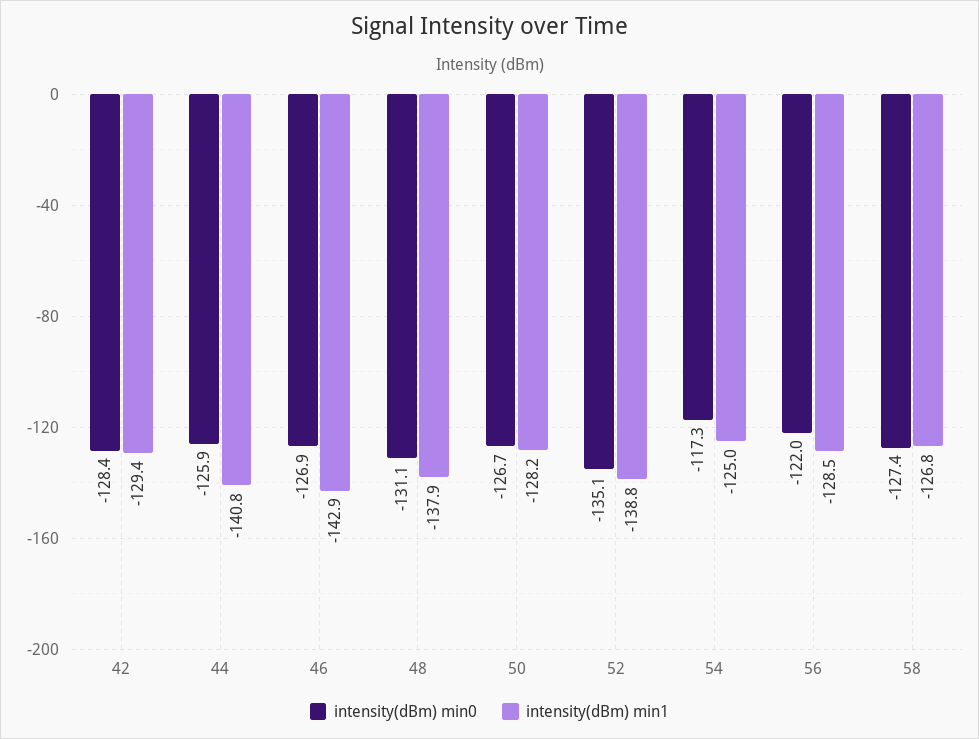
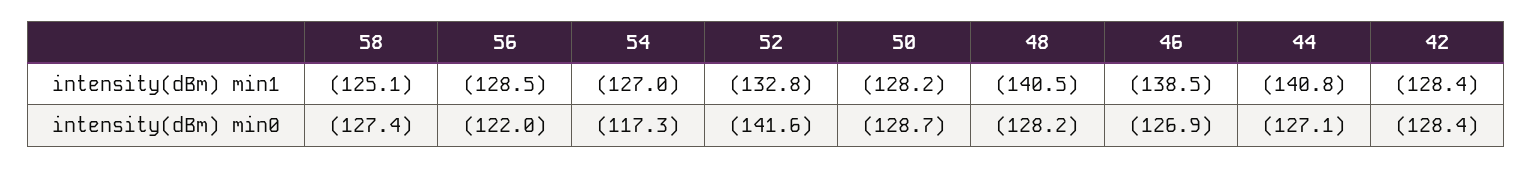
  {
    "intensity(dBm) min0": {
      "42": -128.4,
-     "44": -125.9,
+     "44": -127.1,
      "46": -126.9,
-     "48": -131.1,
+     "48": -128.2,
-     "50": -126.7,
+     "50": -128.7,
-     "52": -135.1,
+     "52": -141.6,
      "54": -117.3,
      "56": -122,
      "58": -127.4
    },
    "intensity(dBm) min1": {
-     "42": -129.4,
+     "42": -128.4,
      "44": -140.8,
-     "46": -142.9,
+     "46": -138.5,
-     "48": -137.9,
+     "48": -140.5,
      "50": -128.2,
-     "52": -138.8,
+     "52": -132.8,
-     "54": -125,
+     "54": -127,
      "56": -128.5,
-     "58": -126.8
+     "58": -125.1
    }
  }

